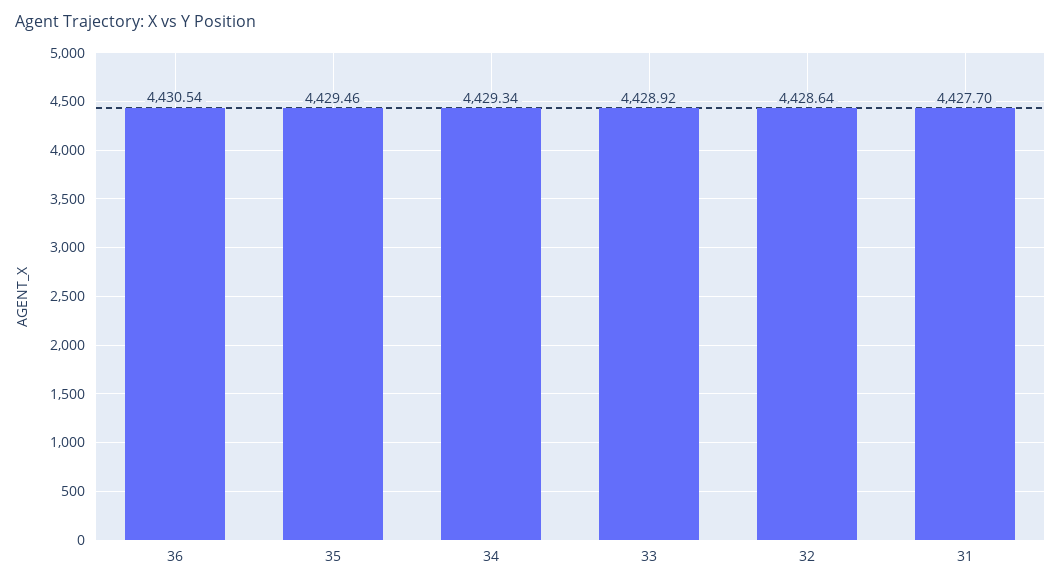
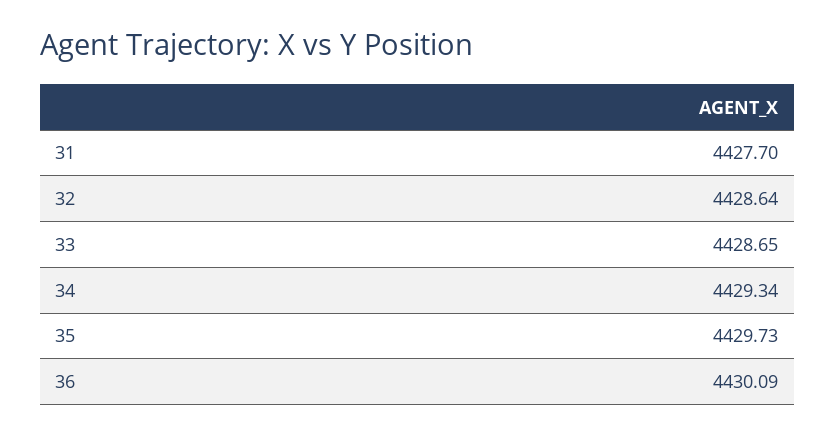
  {
-   "36": 4430.54,
+   "36": 4430.09,
-   "35": 4429.46,
+   "35": 4429.73,
    "34": 4429.34,
-   "33": 4428.92,
+   "33": 4428.65,
    "32": 4428.64,
    "31": 4427.7
  }

